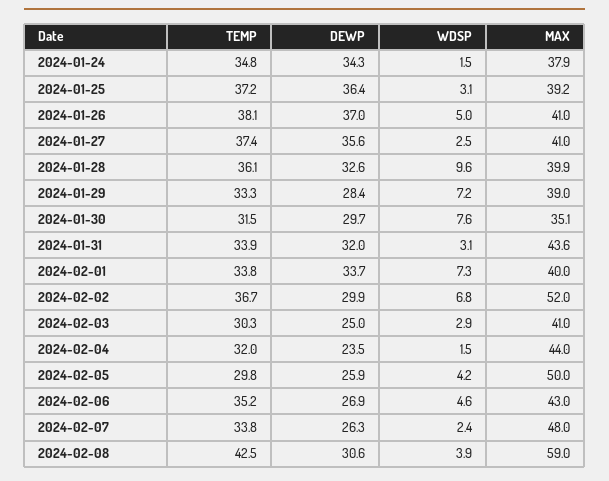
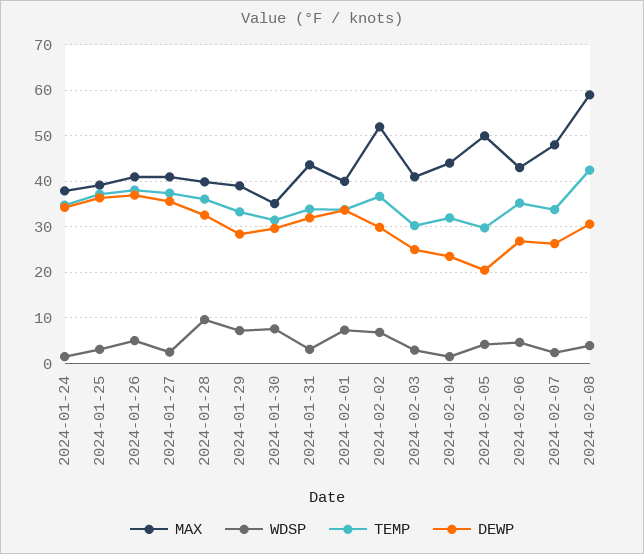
  {
    "TEMP": {
      "2024-01-24": 34.8,
      "2024-01-25": 37.2,
      "2024-01-26": 38.1,
      "2024-01-27": 37.4,
      "2024-01-28": 36.1,
      "2024-01-29": 33.3,
      "2024-01-30": 31.5,
      "2024-01-31": 33.9,
      "2024-02-01": 33.8,
      "2024-02-02": 36.7,
      "2024-02-03": 30.3,
      "2024-02-04": 32,
      "2024-02-05": 29.8,
      "2024-02-06": 35.2,
      "2024-02-07": 33.8,
      "2024-02-08": 42.5
    },
    "DEWP": {
      "2024-01-24": 34.3,
      "2024-01-25": 36.4,
      "2024-01-26": 37,
      "2024-01-27": 35.6,
      "2024-01-28": 32.6,
      "2024-01-29": 28.4,
      "2024-01-30": 29.7,
      "2024-01-31": 32,
      "2024-02-01": 33.7,
      "2024-02-02": 29.9,
      "2024-02-03": 25,
      "2024-02-04": 23.5,
-     "2024-02-05": 25.9,
+     "2024-02-05": 20,
      "2024-02-06": 26.9,
      "2024-02-07": 26.3,
      "2024-02-08": 30.6
    },
    "WDSP": {
      "2024-01-24": 1.5,
      "2024-01-25": 3.1,
      "2024-01-26": 5,
      "2024-01-27": 2.5,
      "2024-01-28": 9.6,
      "2024-01-29": 7.2,
      "2024-01-30": 7.6,
      "2024-01-31": 3.1,
      "2024-02-01": 7.3,
      "2024-02-02": 6.8,
      "2024-02-03": 2.9,
      "2024-02-04": 1.5,
      "2024-02-05": 4.2,
      "2024-02-06": 4.6,
      "2024-02-07": 2.4,
      "2024-02-08": 3.9
    },
    "MAX": {
      "2024-01-24": 37.9,
      "2024-01-25": 39.2,
      "2024-01-26": 41,
      "2024-01-27": 41,
      "2024-01-28": 39.9,
      "2024-01-29": 39,
      "2024-01-30": 35.1,
      "2024-01-31": 43.6,
      "2024-02-01": 40,
      "2024-02-02": 52,
      "2024-02-03": 41,
      "2024-02-04": 44,
      "2024-02-05": 50,
      "2024-02-06": 43,
      "2024-02-07": 48,
      "2024-02-08": 59
    }
  }

